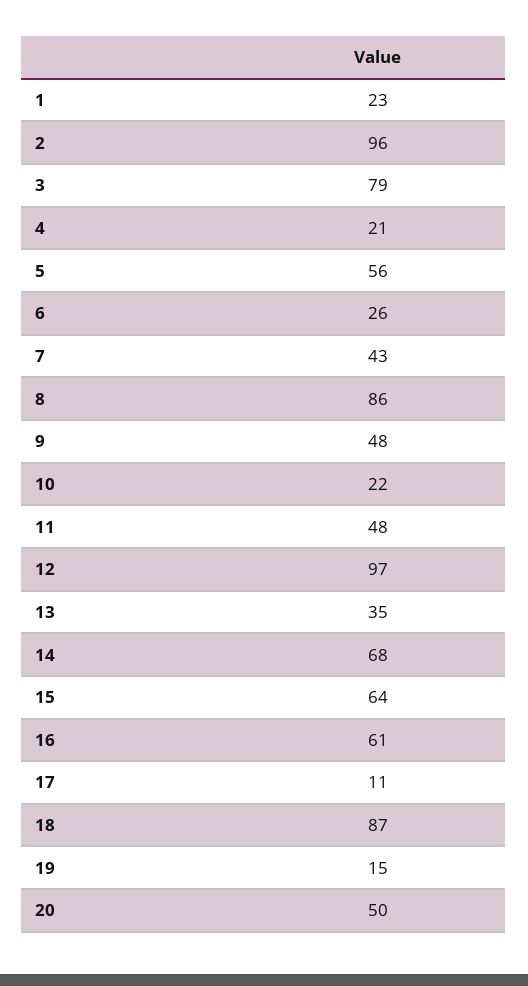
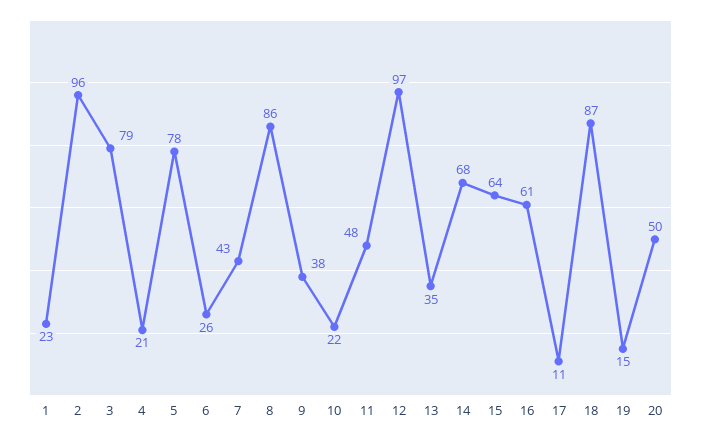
  {
    "1": 23,
    "2": 96,
    "3": 79,
    "4": 21,
-   "5": 56,
+   "5": 78,
    "6": 26,
    "7": 43,
    "8": 86,
-   "9": 48,
+   "9": 38,
    "10": 22,
    "11": 48,
    "12": 97,
    "13": 35,
    "14": 68,
    "15": 64,
    "16": 61,
    "17": 11,
    "18": 87,
    "19": 15,
    "20": 50
  }

